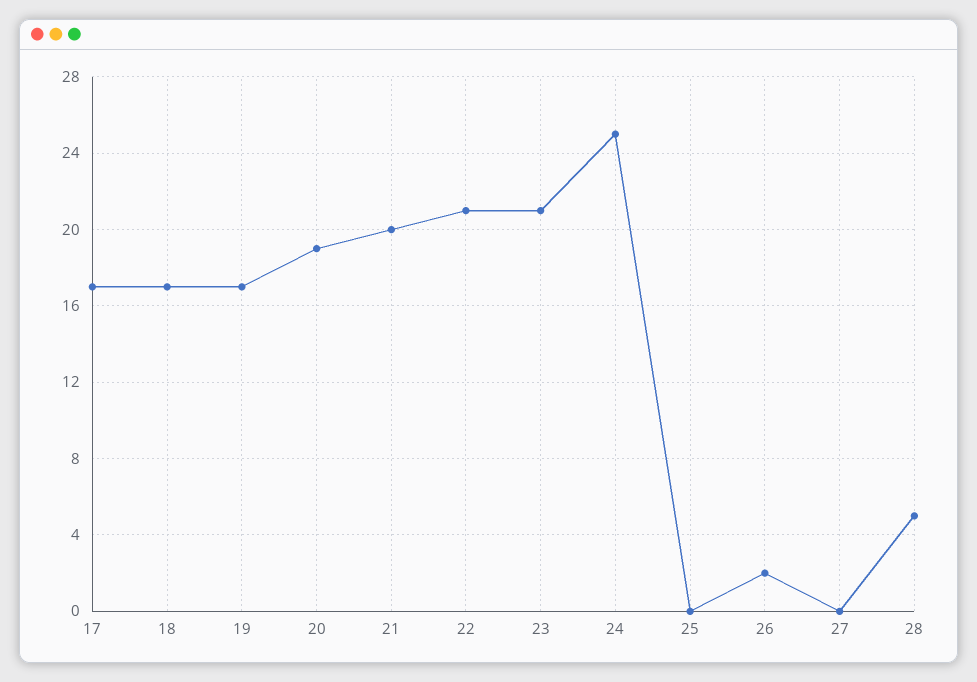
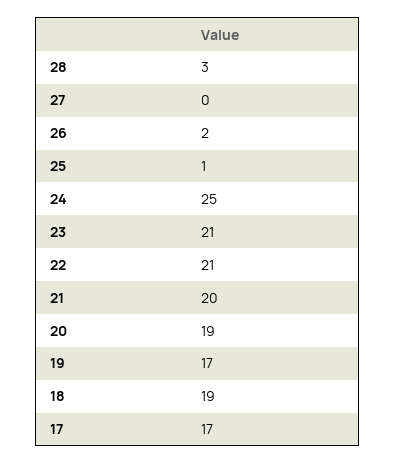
  {
    "17": 17,
-   "18": 17,
+   "18": 19,
    "19": 17,
    "20": 19,
    "21": 20,
    "22": 21,
    "23": 21,
    "24": 25,
-   "25": 0,
+   "25": 1,
    "26": 2,
    "27": 0,
-   "28": 5
+   "28": 3
  }

